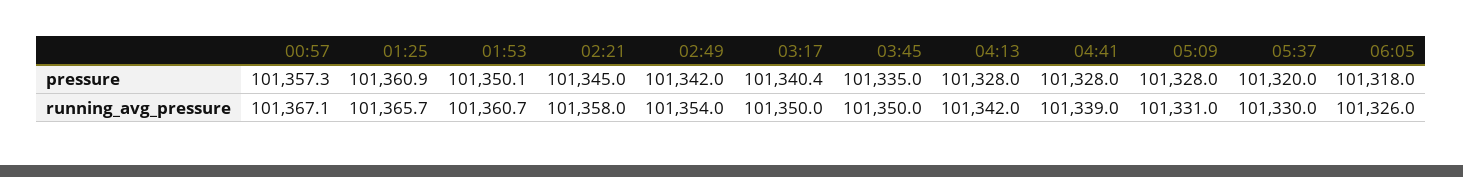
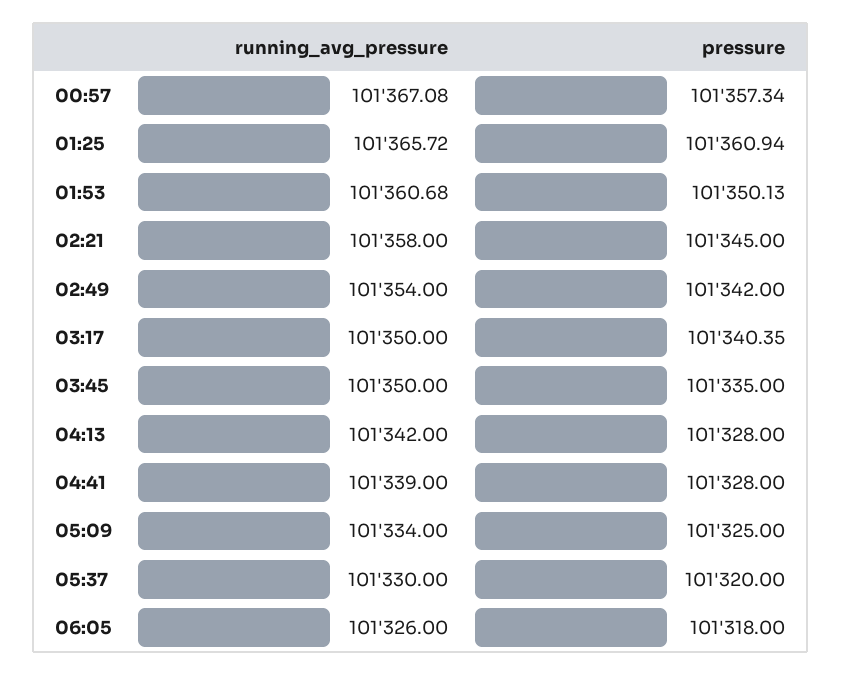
  {
    "00:57": {
      "pressure": 101357.34,
      "running_avg_pressure": 101367.08
    },
    "01:25": {
      "pressure": 101360.94,
      "running_avg_pressure": 101365.72
    },
    "01:53": {
      "pressure": 101350.13,
      "running_avg_pressure": 101360.68
    },
    "02:21": {
      "pressure": 101345,
      "running_avg_pressure": 101358
    },
    "02:49": {
      "pressure": 101342,
      "running_avg_pressure": 101354
    },
    "03:17": {
      "pressure": 101340.35,
      "running_avg_pressure": 101350
    },
    "03:45": {
      "pressure": 101335,
      "running_avg_pressure": 101350
    },
    "04:13": {
      "pressure": 101328,
      "running_avg_pressure": 101342
    },
    "04:41": {
      "pressure": 101328,
      "running_avg_pressure": 101339
    },
    "05:09": {
-     "pressure": 101328,
+     "pressure": 101325,
-     "running_avg_pressure": 101331
+     "running_avg_pressure": 101334
    },
    "05:37": {
      "pressure": 101320,
      "running_avg_pressure": 101330
    },
    "06:05": {
      "pressure": 101318,
      "running_avg_pressure": 101326
    }
  }

